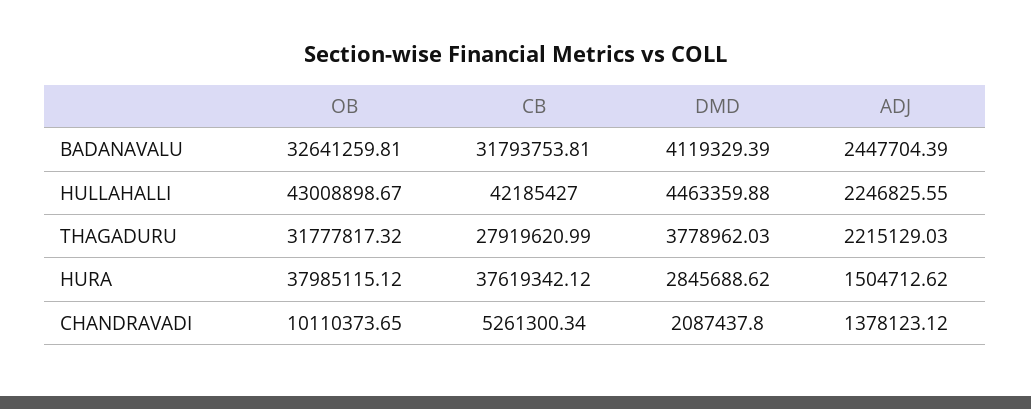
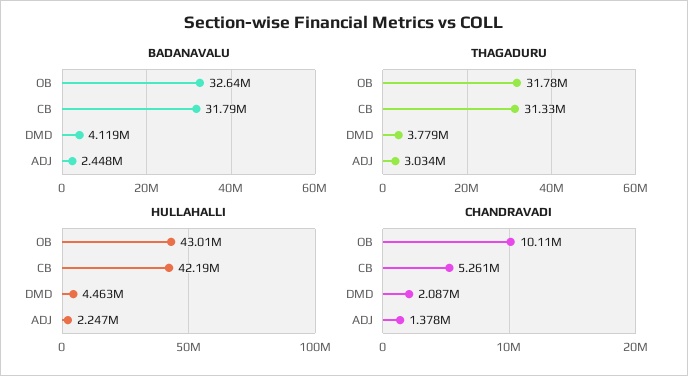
  {
    "BADANAVALU": {
      "OB": 32641259.81,
      "CB": 31793753.81,
      "DMD": 4119329.39,
      "ADJ": 2447704.39
    },
    "HULLAHALLI": {
      "OB": 43008898.67,
      "CB": 42185427,
      "DMD": 4463359.88,
      "ADJ": 2246825.55
    },
    "THAGADURU": {
      "OB": 31777817.32,
-     "CB": 27919620.99,
+     "CB": 31330000,
      "DMD": 3778962.03,
-     "ADJ": 2215129.03
+     "ADJ": 3034000
    },
-   "HURA": {
-     "OB": 37985115.12,
-     "CB": 37619342.12,
-     "DMD": 2845688.62,
-     "ADJ": 1504712.62
-   },
    "CHANDRAVADI": {
      "OB": 10110373.65,
      "CB": 5261300.34,
      "DMD": 2087437.8,
      "ADJ": 1378123.12
    }
  }

